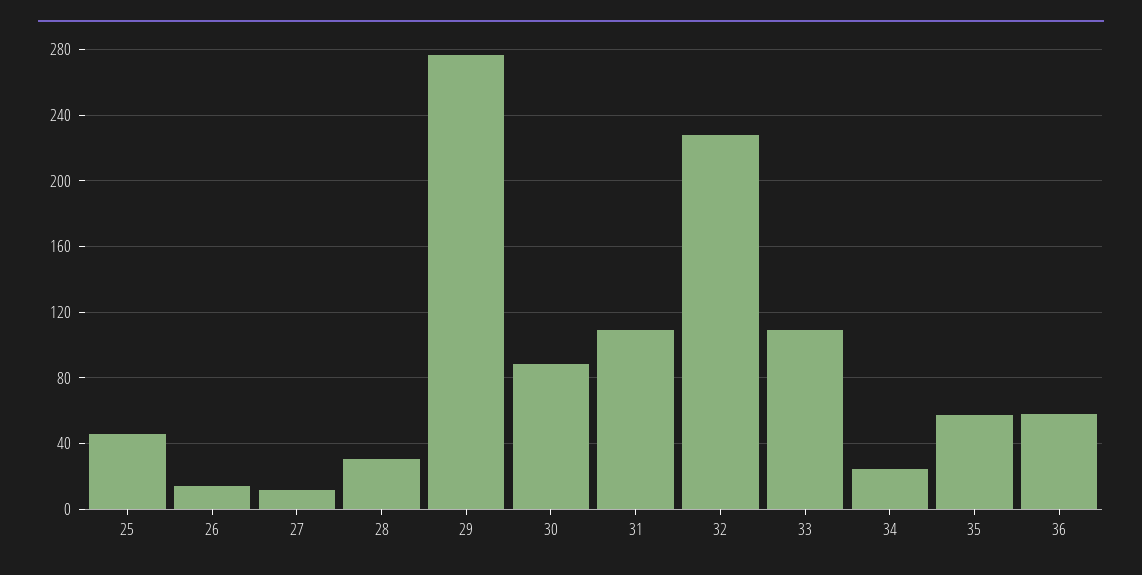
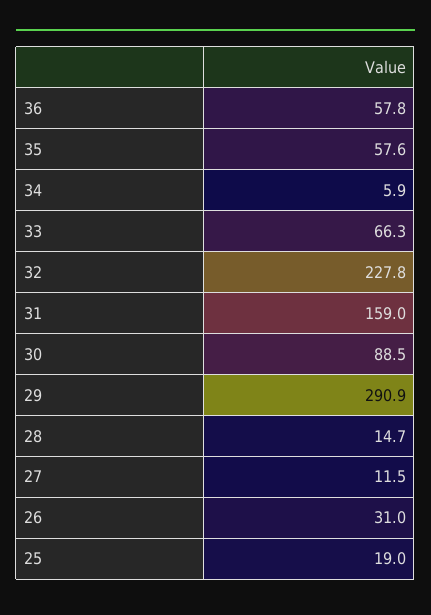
  {
-   "25": 45,
+   "25": 19,
-   "26": 15,
+   "26": 31,
    "27": 11.5,
-   "28": 30,
+   "28": 14.7,
-   "29": 275,
+   "29": 290.9,
    "30": 88.5,
-   "31": 110,
+   "31": 159,
    "32": 227.8,
-   "33": 110,
+   "33": 66.3,
-   "34": 25,
+   "34": 5.9,
    "35": 57.6,
    "36": 57.8
  }

